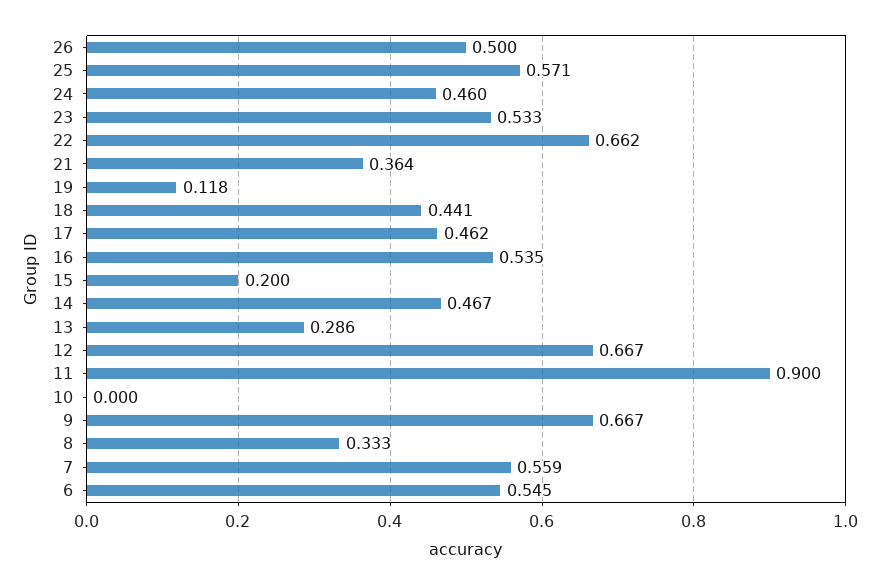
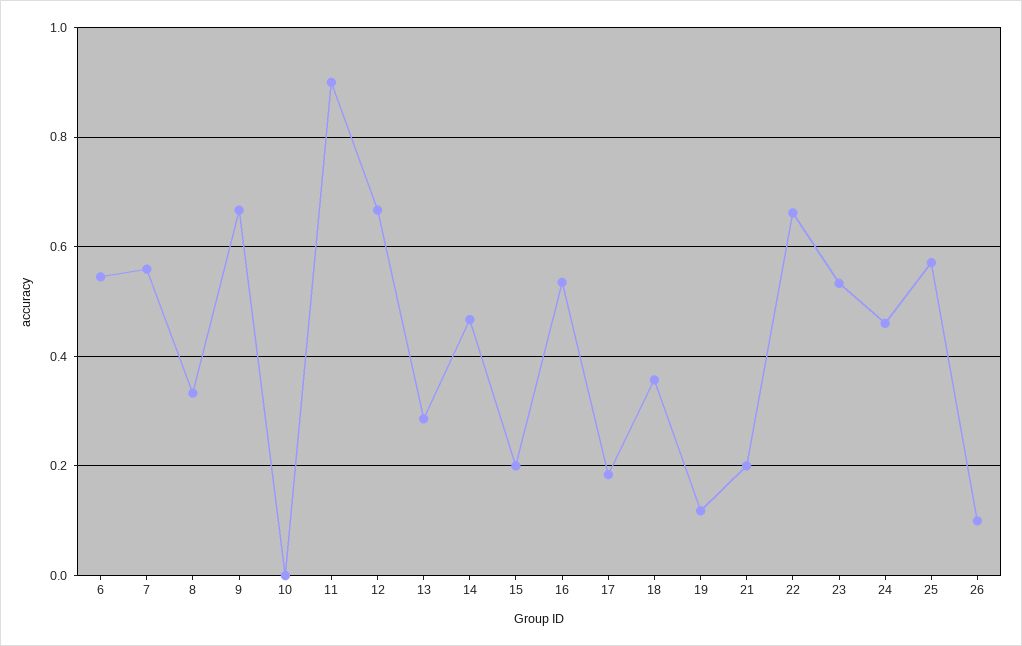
  {
-   "26": 0.5,
+   "26": 0.1,
    "25": 0.571,
    "24": 0.46,
    "23": 0.533,
    "22": 0.662,
-   "21": 0.364,
+   "21": 0.2,
    "19": 0.118,
-   "18": 0.441,
+   "18": 0.36,
-   "17": 0.462,
+   "17": 0.18,
    "16": 0.535,
    "15": 0.2,
    "14": 0.467,
    "13": 0.286,
    "12": 0.667,
    "11": 0.9,
    "10": 0,
    "9": 0.667,
    "8": 0.333,
    "7": 0.559,
    "6": 0.545
  }

